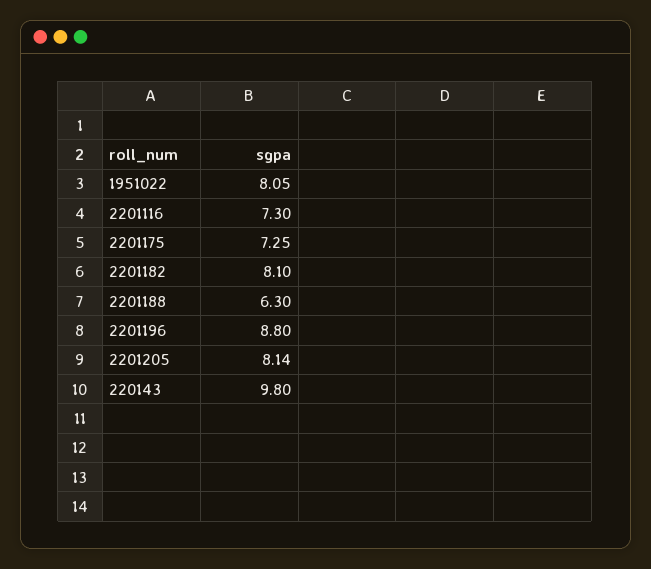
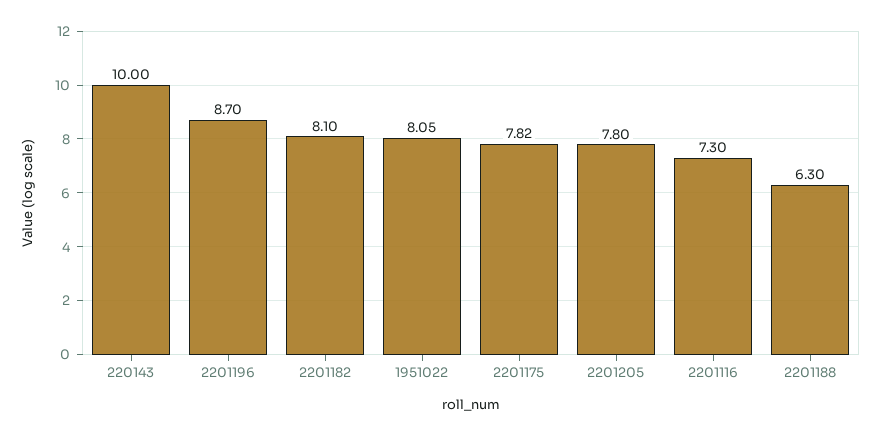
  {
    "1951022": 8.05,
    "2201116": 7.3,
-   "2201175": 7.25,
+   "2201175": 7.82,
    "2201182": 8.1,
    "2201188": 6.3,
-   "2201196": 8.8,
+   "2201196": 8.7,
-   "2201205": 8.14,
+   "2201205": 7.8,
-   "220143": 9.8
+   "220143": 10
  }

